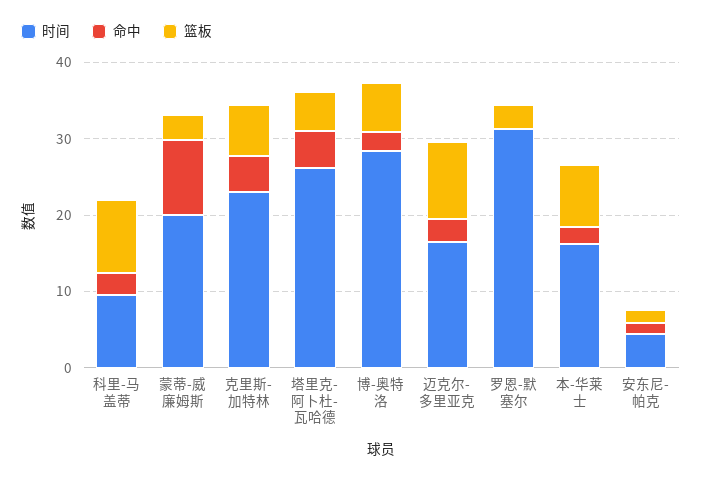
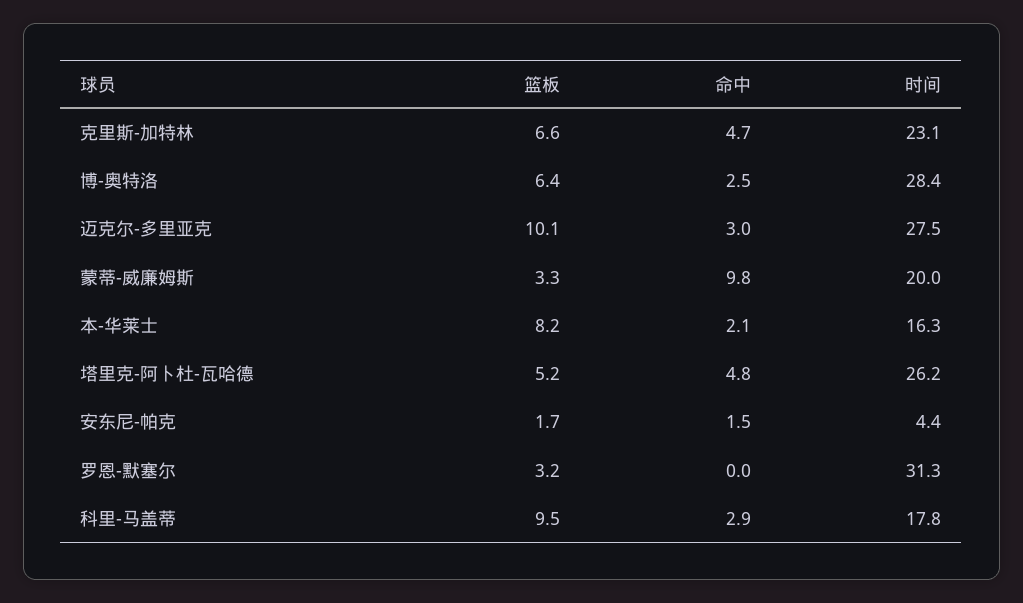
  {
    "时间": {
-     "科里-马盖蒂": 10,
+     "科里-马盖蒂": 17.8,
      "蒙蒂-威廉姆斯": 20,
      "克里斯-加特林": 23.1,
      "塔里克-阿卜杜-瓦哈德": 26.2,
      "博-奥特洛": 28.4,
-     "迈克尔-多里亚克": 16,
+     "迈克尔-多里亚克": 27.5,
      "罗恩-默塞尔": 31.3,
      "本-华莱士": 16.3,
      "安东尼-帕克": 4.4
    },
    "命中": {
      "科里-马盖蒂": 2.9,
      "蒙蒂-威廉姆斯": 9.8,
      "克里斯-加特林": 4.7,
      "塔里克-阿卜杜-瓦哈德": 4.8,
      "博-奥特洛": 2.5,
      "迈克尔-多里亚克": 3,
      "罗恩-默塞尔": 0,
      "本-华莱士": 2.1,
      "安东尼-帕克": 1.5
    },
    "篮板": {
      "科里-马盖蒂": 9.5,
      "蒙蒂-威廉姆斯": 3.3,
      "克里斯-加特林": 6.6,
      "塔里克-阿卜杜-瓦哈德": 5.2,
      "博-奥特洛": 6.4,
      "迈克尔-多里亚克": 10.1,
      "罗恩-默塞尔": 3.2,
      "本-华莱士": 8.2,
      "安东尼-帕克": 1.7
    }
  }

